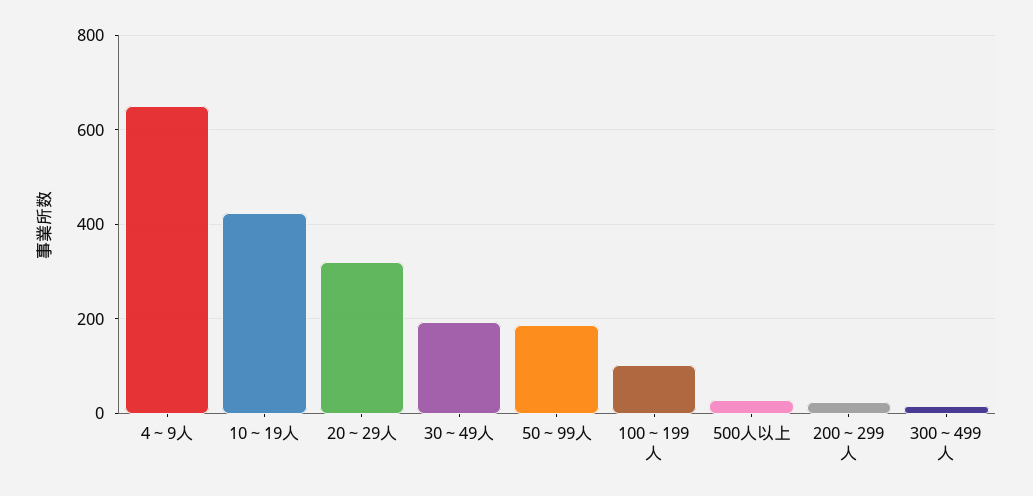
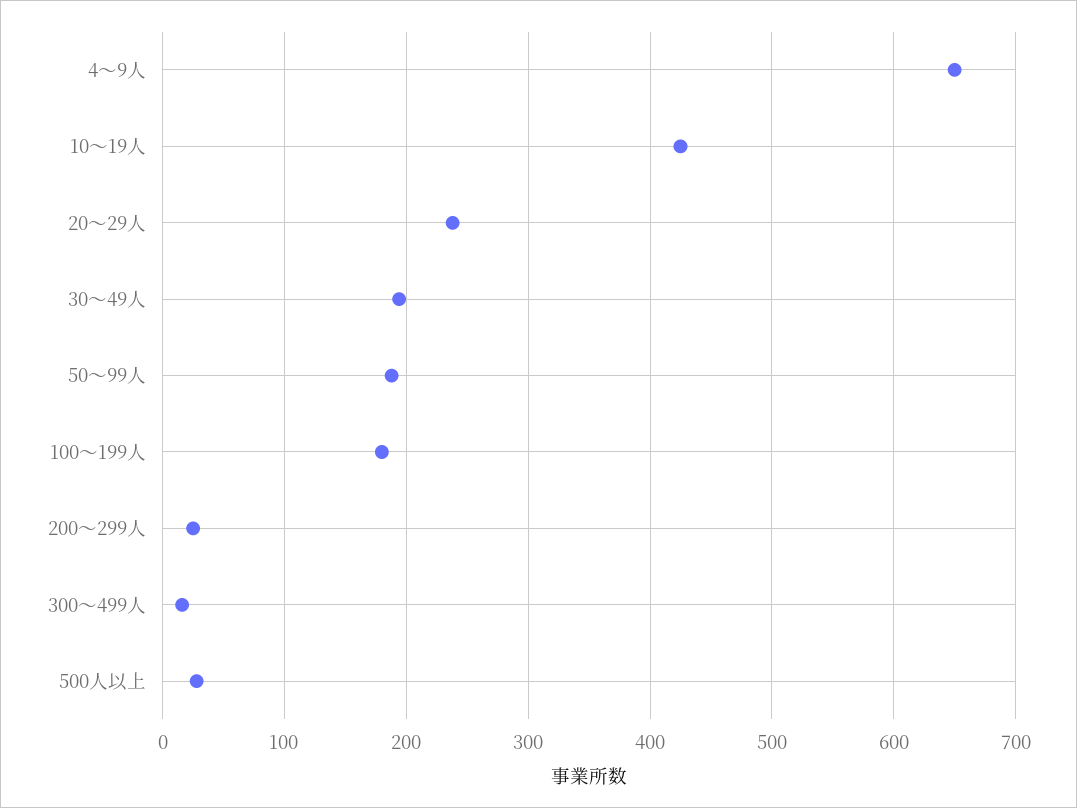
  {
    "4～9人": 650,
    "10～19人": 430,
-   "20～29人": 320,
+   "20～29人": 240,
    "30～49人": 190,
    "50～99人": 190,
-   "100～199人": 100,
+   "100～199人": 180,
    "500人以上": 30,
    "200～299人": 30,
    "300～499人": 20
  }

